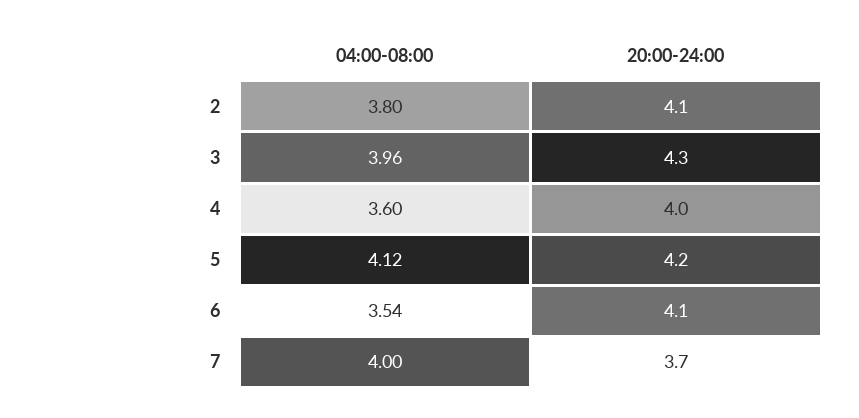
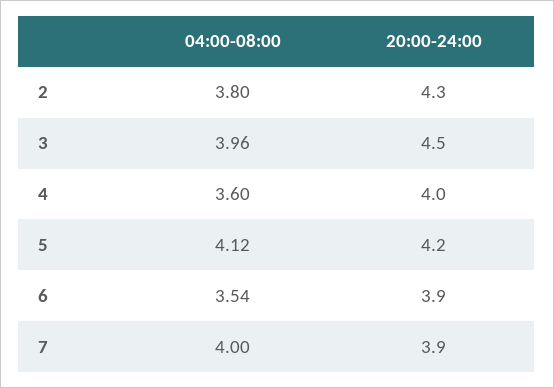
  {
    "04:00-08:00": {
      "2": 3.8,
      "3": 3.96,
      "4": 3.6,
      "5": 4.12,
      "6": 3.54,
      "7": 4
    },
    "20:00-24:00": {
-     "2": 4.1,
+     "2": 4.3,
-     "3": 4.3,
+     "3": 4.5,
      "4": 4,
      "5": 4.2,
-     "6": 4.1,
+     "6": 3.9,
-     "7": 3.7
+     "7": 3.9
    }
  }

